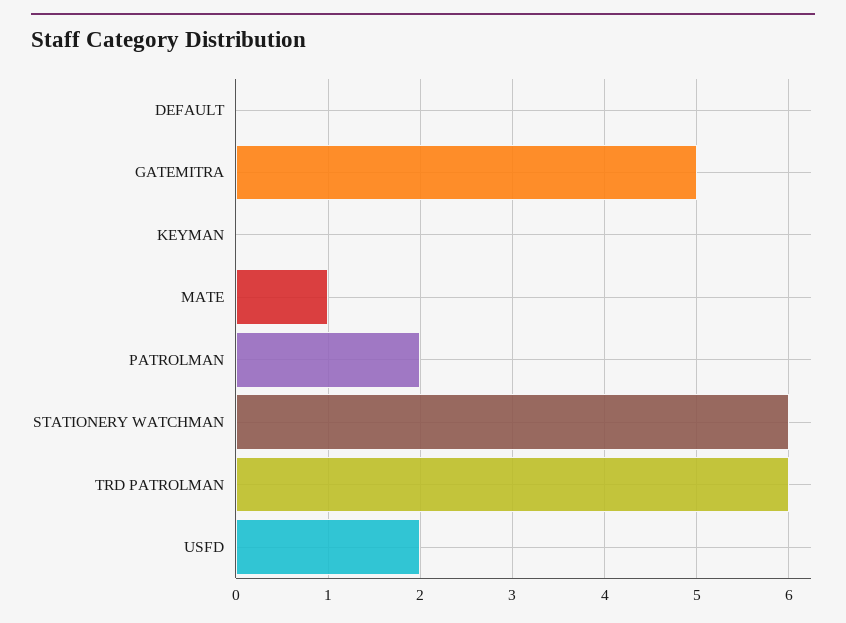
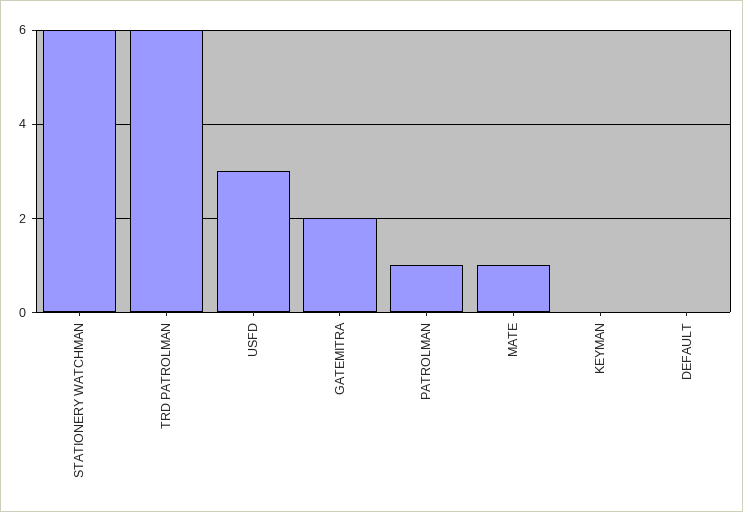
  {
    "DEFAULT": 0,
-   "GATEMITRA": 5,
+   "GATEMITRA": 2,
    "KEYMAN": 0,
    "MATE": 1,
-   "PATROLMAN": 2,
+   "PATROLMAN": 1,
    "STATIONERY WATCHMAN": 6,
    "TRD PATROLMAN": 6,
-   "USFD": 2
+   "USFD": 3
  }

